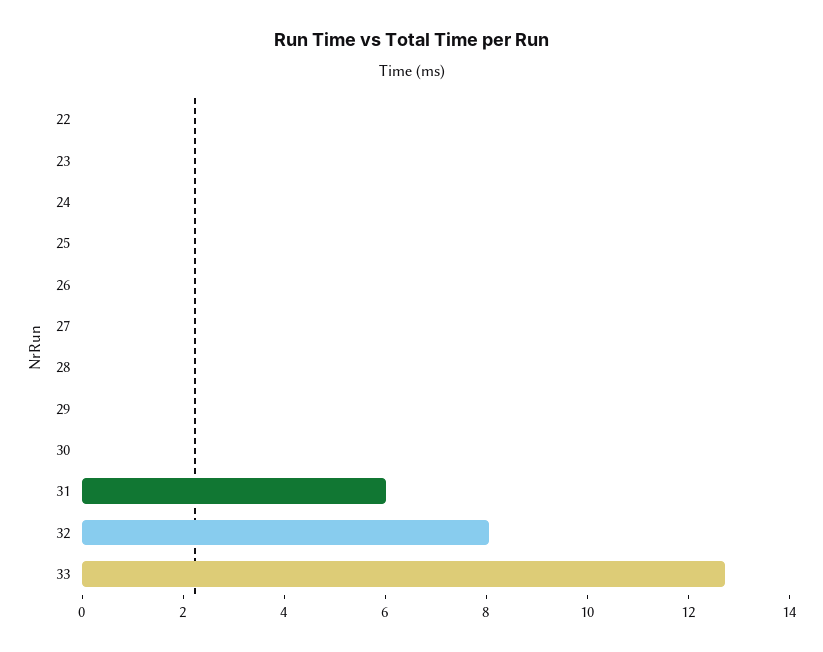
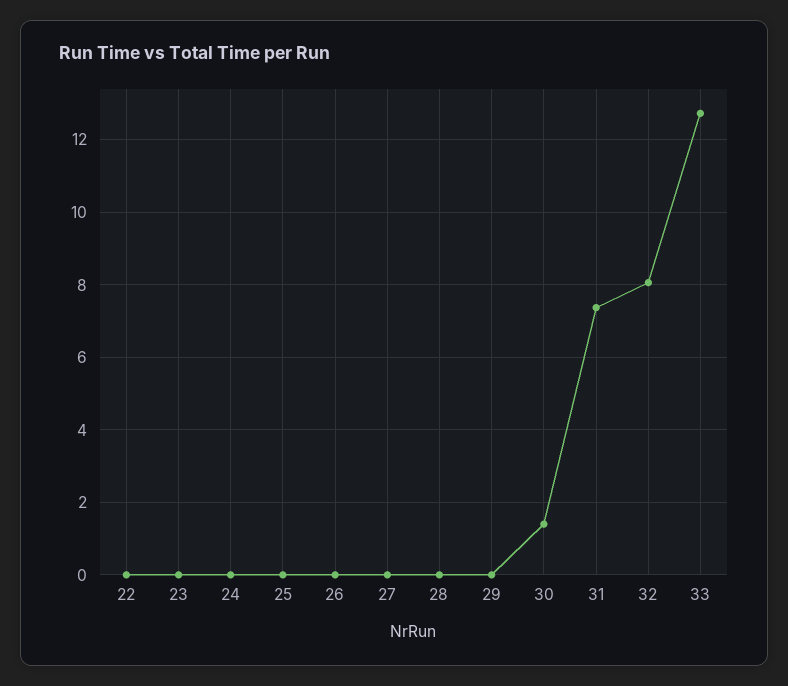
  {
    "22": 0,
    "23": 0,
    "24": 0,
    "25": 0,
    "26": 0,
    "27": 0,
    "28": 0,
    "29": 0,
-   "30": 0,
+   "30": 1.4,
-   "31": 6,
+   "31": 7.4,
    "32": 8,
    "33": 12.8
  }

